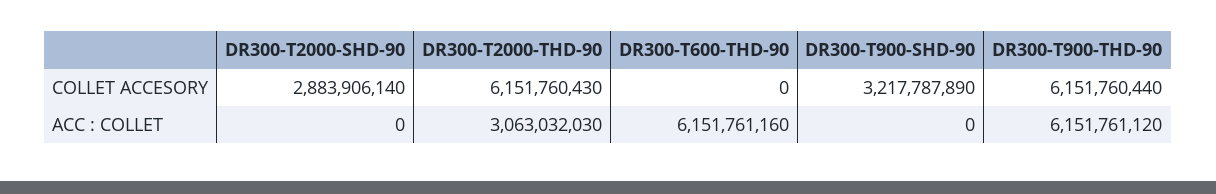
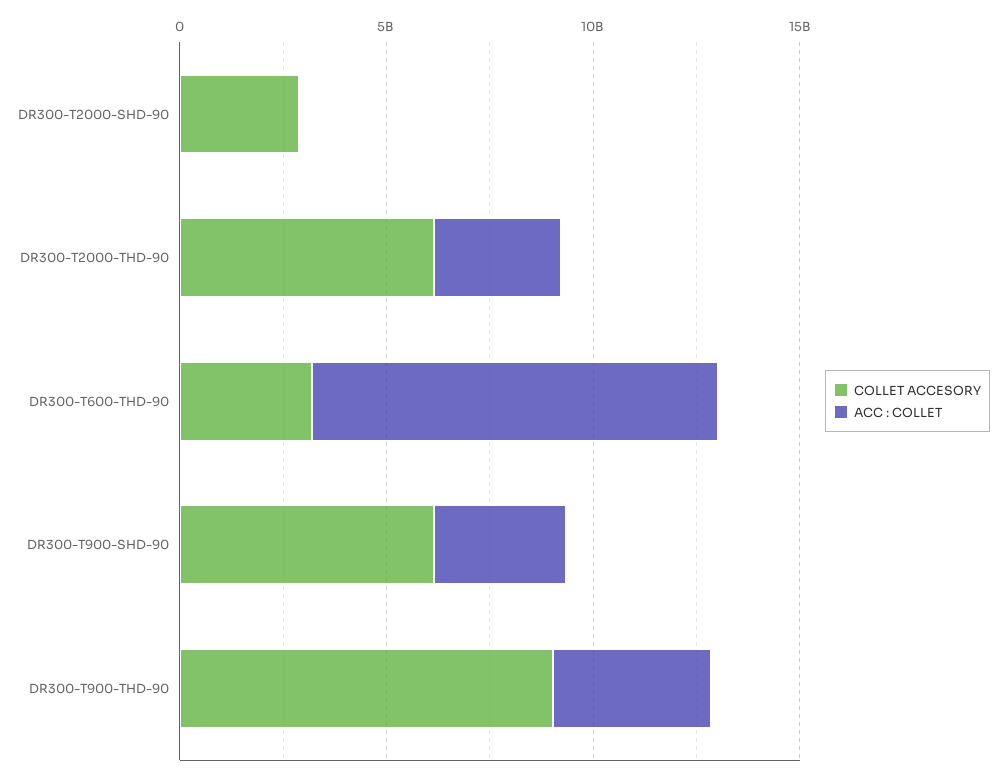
  {
    "COLLET ACCESORY": {
      "DR300-T2000-SHD-90": 2883906140,
      "DR300-T2000-THD-90": 6151760430,
-     "DR300-T600-THD-90": 0,
+     "DR300-T600-THD-90": 3000000000,
-     "DR300-T900-SHD-90": 3217787890,
+     "DR300-T900-SHD-90": 6000000000,
-     "DR300-T900-THD-90": 6151760440
+     "DR300-T900-THD-90": 9000000000
    },
    "ACC : COLLET": {
      "DR300-T2000-SHD-90": 0,
      "DR300-T2000-THD-90": 3063032030,
-     "DR300-T600-THD-90": 6151761160,
+     "DR300-T600-THD-90": 10000000000,
-     "DR300-T900-SHD-90": 0,
+     "DR300-T900-SHD-90": 3000000000,
-     "DR300-T900-THD-90": 6151761120
+     "DR300-T900-THD-90": 4000000000
    }
  }

